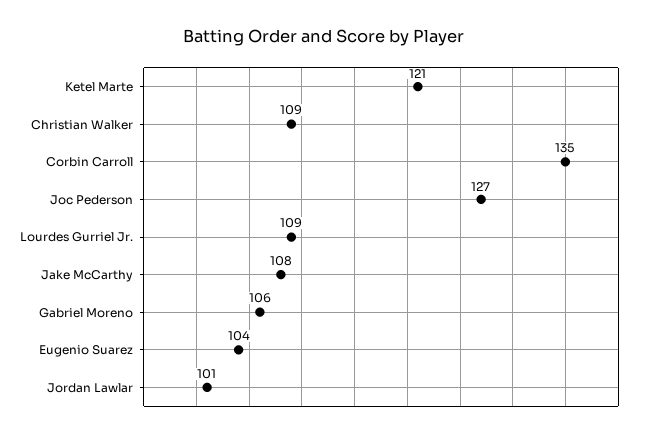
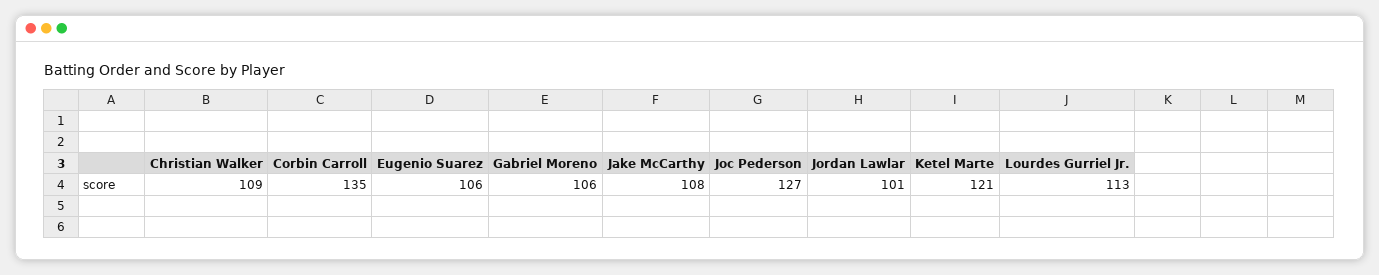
  {
    "Ketel Marte": 121,
    "Christian Walker": 109,
    "Corbin Carroll": 135,
    "Joc Pederson": 127,
-   "Lourdes Gurriel Jr.": 109,
+   "Lourdes Gurriel Jr.": 113,
    "Jake McCarthy": 108,
    "Gabriel Moreno": 106,
-   "Eugenio Suarez": 104,
+   "Eugenio Suarez": 106,
    "Jordan Lawlar": 101
  }

